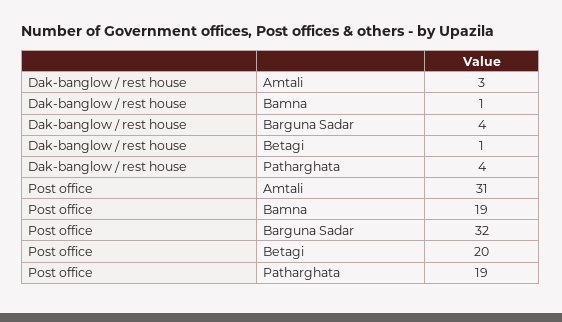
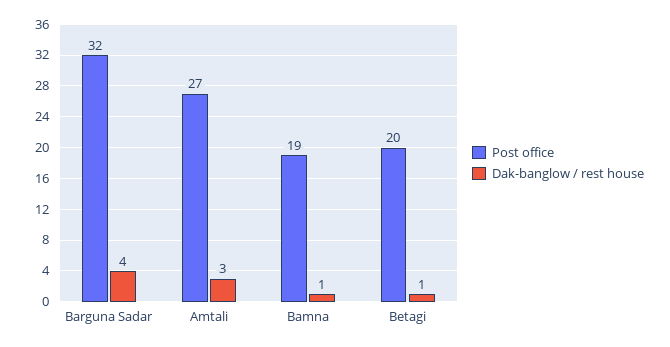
  {
    "Dak-banglow / rest house": {
      "Amtali": 3,
      "Bamna": 1,
      "Barguna Sadar": 4,
-     "Betagi": 1,
+     "Betagi": 1
-     "Patharghata": 4
    },
    "Post office": {
-     "Amtali": 31,
+     "Amtali": 27,
      "Bamna": 19,
      "Barguna Sadar": 32,
-     "Betagi": 20,
+     "Betagi": 20
-     "Patharghata": 19
    }
  }

